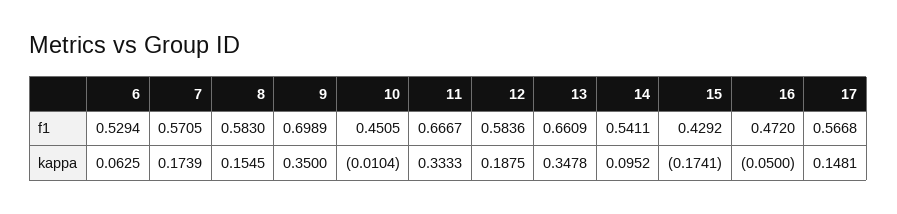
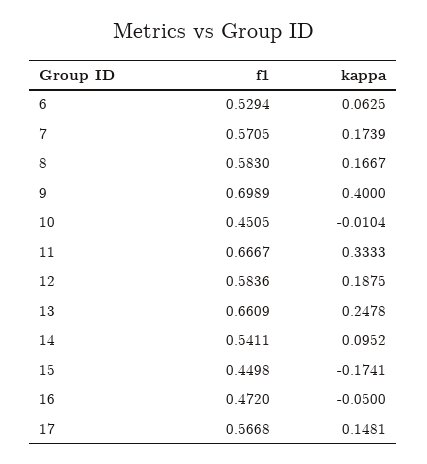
  {
    "6": {
      "f1": 0.5294,
      "kappa": 0.0625
    },
    "7": {
      "f1": 0.5705,
      "kappa": 0.1739
    },
    "8": {
      "f1": 0.583,
-     "kappa": 0.1545
+     "kappa": 0.1667
    },
    "9": {
      "f1": 0.6989,
-     "kappa": 0.35
+     "kappa": 0.4
    },
    "10": {
      "f1": 0.4505,
      "kappa": -0.0104
    },
    "11": {
      "f1": 0.6667,
      "kappa": 0.3333
    },
    "12": {
      "f1": 0.5836,
      "kappa": 0.1875
    },
    "13": {
      "f1": 0.6609,
-     "kappa": 0.3478
+     "kappa": 0.2478
    },
    "14": {
      "f1": 0.5411,
      "kappa": 0.0952
    },
    "15": {
-     "f1": 0.4292,
+     "f1": 0.4498,
      "kappa": -0.1741
    },
    "16": {
      "f1": 0.472,
      "kappa": -0.05
    },
    "17": {
      "f1": 0.5668,
      "kappa": 0.1481
    }
  }

